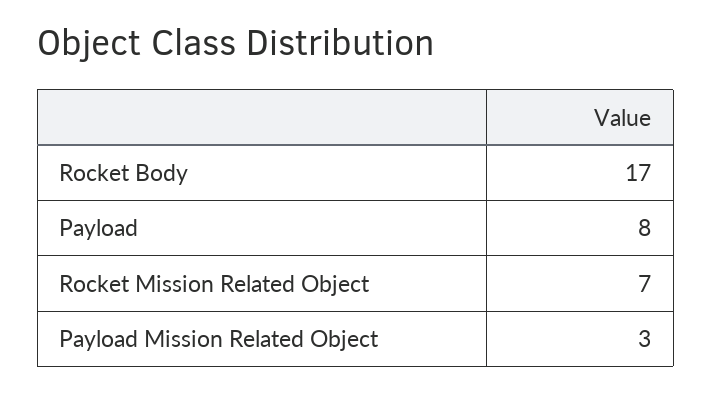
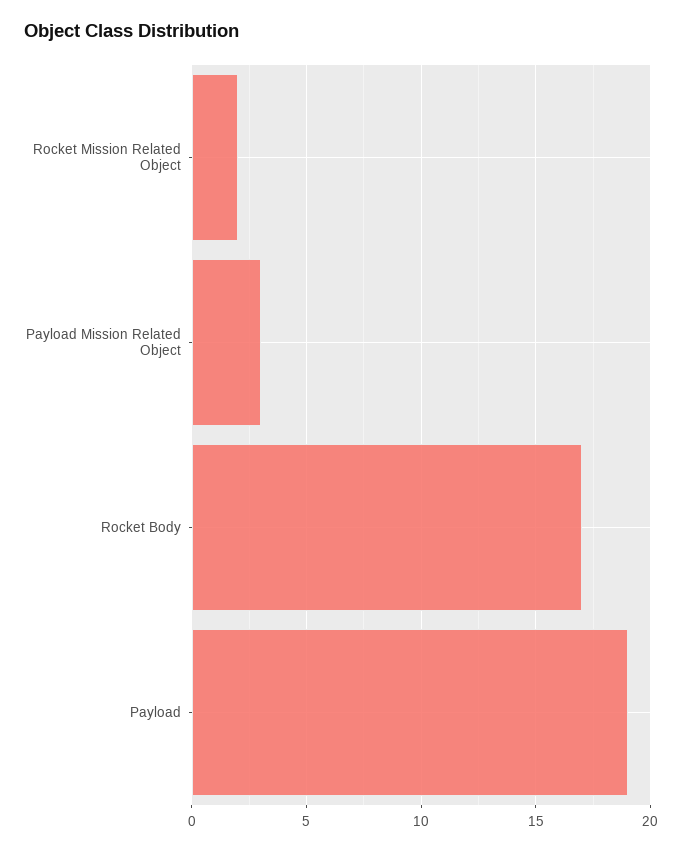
  {
    "Rocket Body": 17,
-   "Payload": 8,
+   "Payload": 19,
-   "Rocket Mission Related Object": 7,
+   "Rocket Mission Related Object": 2,
    "Payload Mission Related Object": 3
  }

